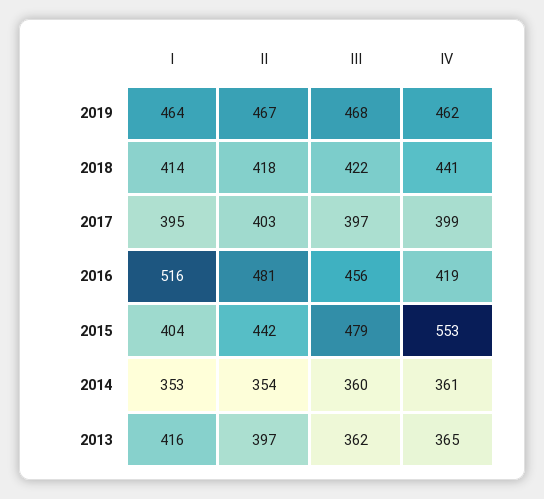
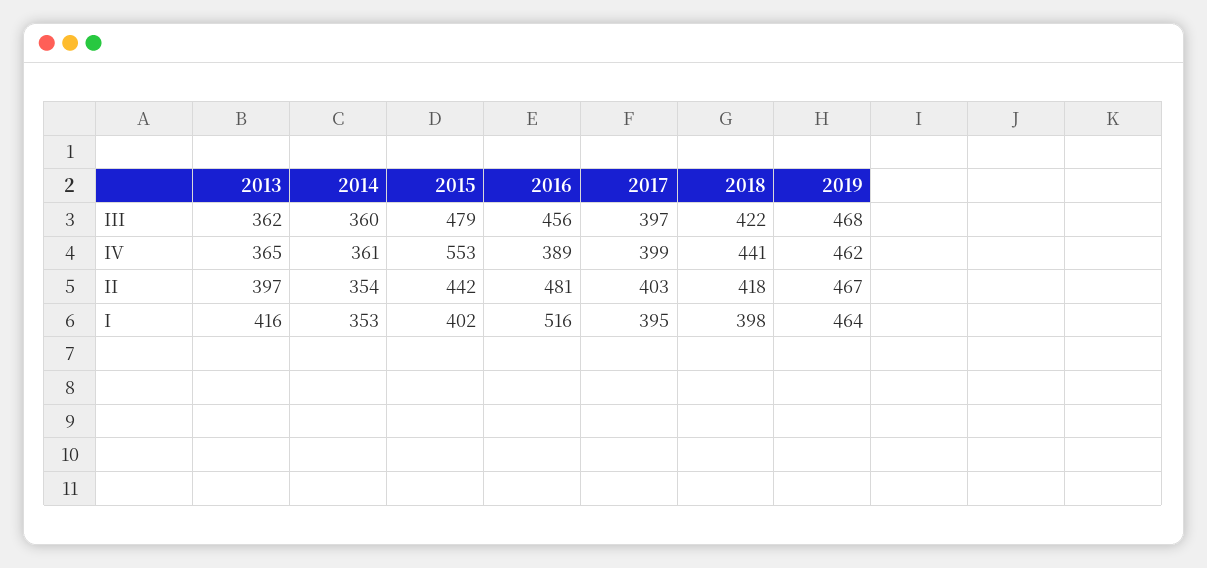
  {
    "I": {
      "2019": 464,
-     "2018": 414,
+     "2018": 398,
      "2017": 395,
      "2016": 516,
-     "2015": 404,
+     "2015": 402,
      "2014": 353,
      "2013": 416
    },
    "II": {
      "2019": 467,
      "2018": 418,
      "2017": 403,
      "2016": 481,
      "2015": 442,
      "2014": 354,
      "2013": 397
    },
    "III": {
      "2019": 468,
      "2018": 422,
      "2017": 397,
      "2016": 456,
      "2015": 479,
      "2014": 360,
      "2013": 362
    },
    "IV": {
      "2019": 462,
      "2018": 441,
      "2017": 399,
-     "2016": 419,
+     "2016": 389,
      "2015": 553,
      "2014": 361,
      "2013": 365
    }
  }

